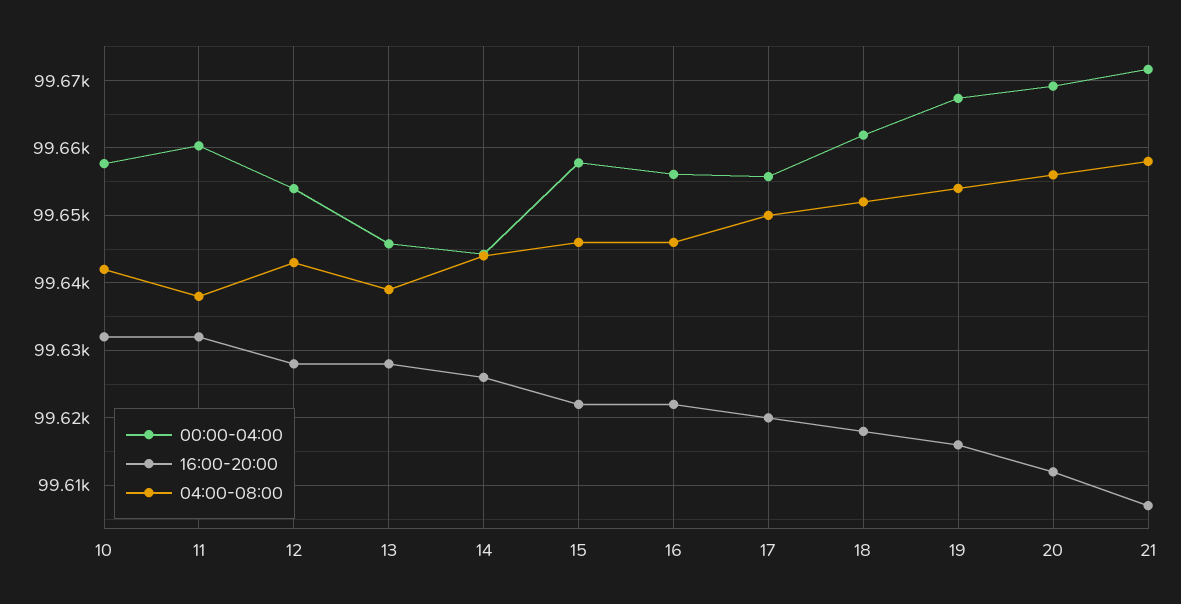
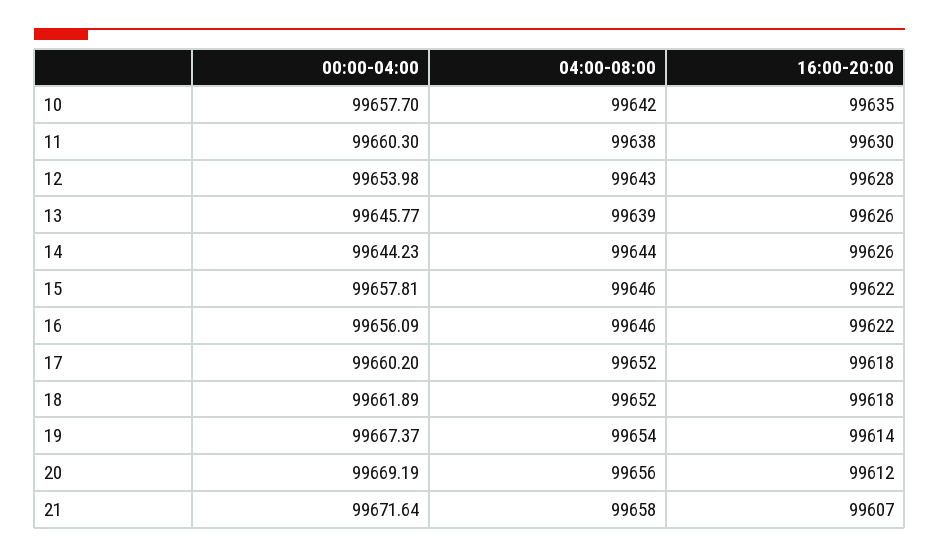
  {
    "00:00-04:00": {
      "10": 99657.7,
      "11": 99660.3,
      "12": 99653.98,
      "13": 99645.77,
      "14": 99644.23,
      "15": 99657.81,
      "16": 99656.09,
-     "17": 99656,
+     "17": 99660.2,
      "18": 99661.89,
      "19": 99667.37,
      "20": 99669.19,
      "21": 99671.64
    },
    "16:00-20:00": {
-     "10": 99632,
+     "10": 99635,
-     "11": 99632,
+     "11": 99630,
      "12": 99628,
-     "13": 99628,
+     "13": 99626,
      "14": 99626,
      "15": 99622,
      "16": 99622,
-     "17": 99620,
+     "17": 99618,
      "18": 99618,
-     "19": 99616,
+     "19": 99614,
      "20": 99612,
      "21": 99607
    },
    "04:00-08:00": {
      "10": 99642,
      "11": 99638,
      "12": 99643,
      "13": 99639,
      "14": 99644,
      "15": 99646,
      "16": 99646,
-     "17": 99650,
+     "17": 99652,
      "18": 99652,
      "19": 99654,
      "20": 99656,
      "21": 99658
    }
  }

